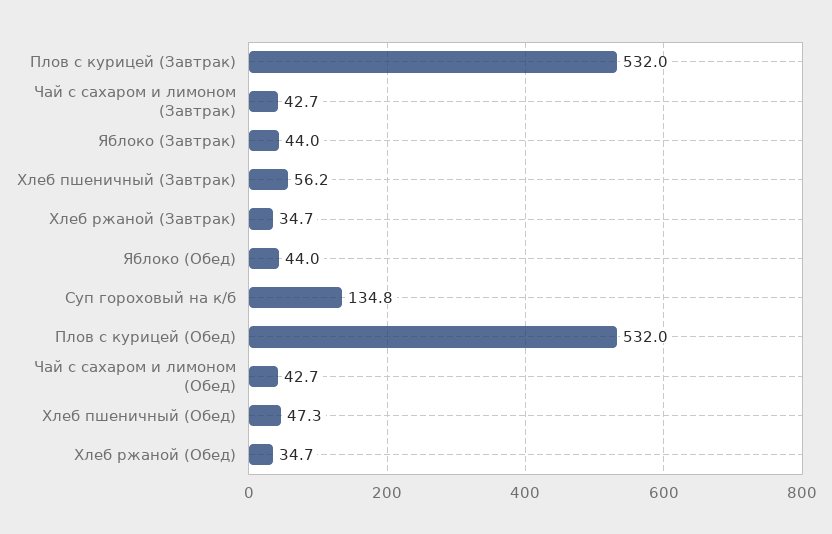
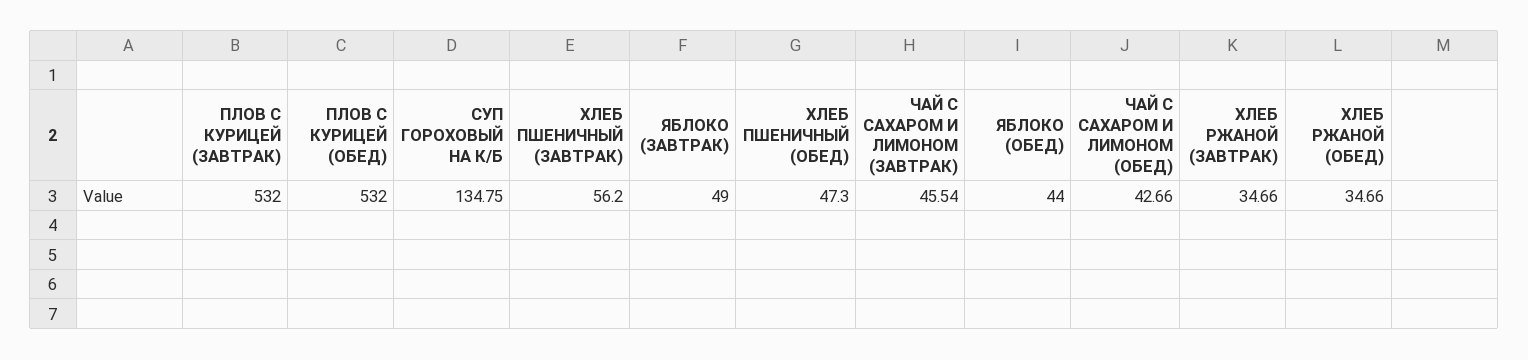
  {
    "Плов с курицей (Завтрак)": 532,
-   "Чай с сахаром и лимоном (Завтрак)": 42.7,
+   "Чай с сахаром и лимоном (Завтрак)": 45.54,
-   "Яблоко (Завтрак)": 44,
+   "Яблоко (Завтрак)": 49,
    "Хлеб пшеничный (Завтрак)": 56.2,
    "Хлеб ржаной (Завтрак)": 34.66,
    "Яблоко (Обед)": 44,
    "Суп гороховый на к/б": 134.75,
    "Плов с курицей (Обед)": 532,
    "Чай с сахаром и лимоном (Обед)": 42.66,
    "Хлеб пшеничный (Обед)": 47.3,
    "Хлеб ржаной (Обед)": 34.66
  }

